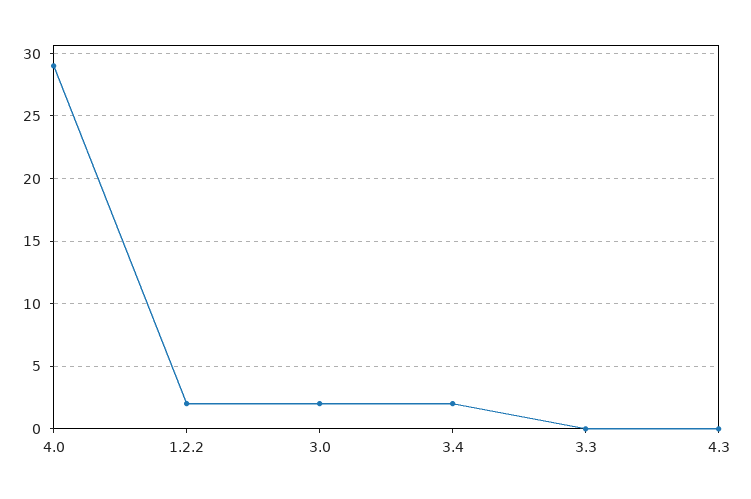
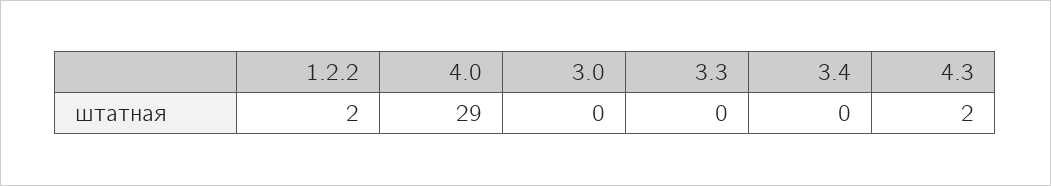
  {
    "4.0": 29,
    "1.2.2": 2,
-   "3.0": 2,
+   "3.0": 0,
-   "3.4": 2,
+   "3.4": 0,
    "3.3": 0,
-   "4.3": 0
+   "4.3": 2
  }

